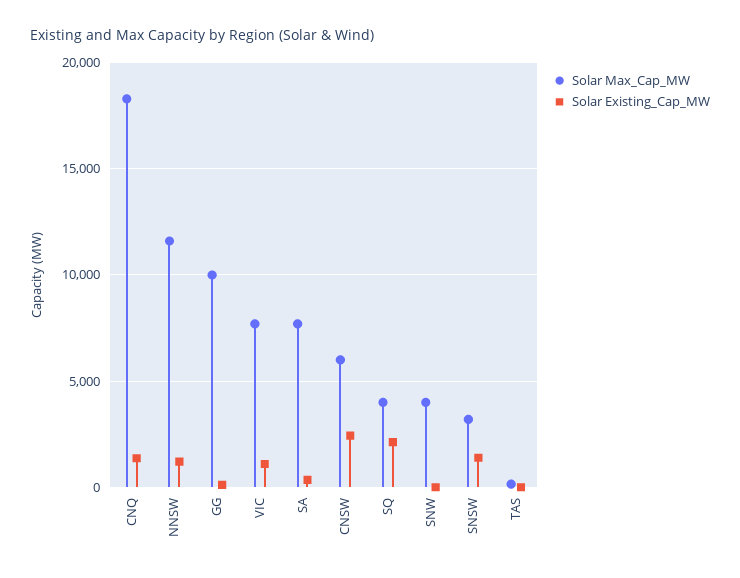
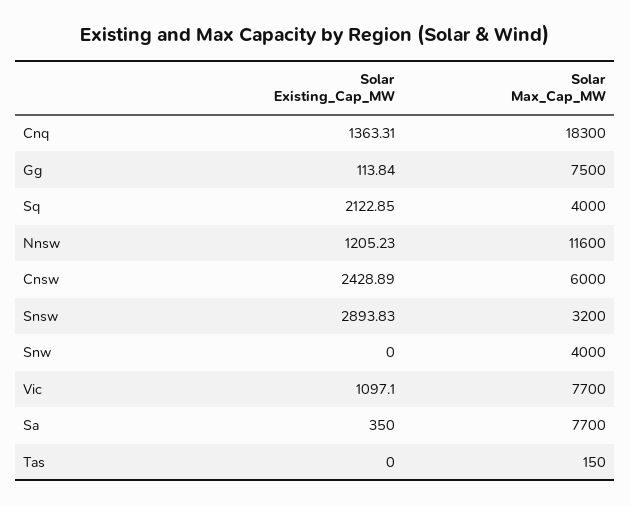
  {
    "Solar Max_Cap_MW": {
      "CNQ": 18300,
      "NNSW": 11600,
-     "GG": 10000,
+     "GG": 7500,
      "VIC": 7700,
      "SA": 7700,
      "CNSW": 6000,
      "SQ": 4000,
      "SNW": 4000,
      "SNSW": 3200,
      "TAS": 150
    },
    "Solar Existing_Cap_MW": {
      "CNQ": 1363.31,
      "NNSW": 1205.23,
      "GG": 113.84,
      "VIC": 1097.1,
      "SA": 350,
      "CNSW": 2428.89,
      "SQ": 2122.85,
      "SNW": 0,
-     "SNSW": 1500,
+     "SNSW": 2893.83,
      "TAS": 0
    }
  }

